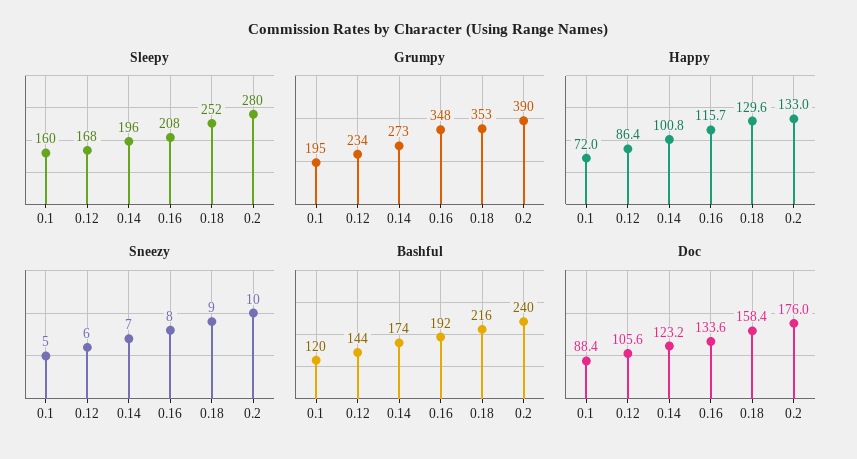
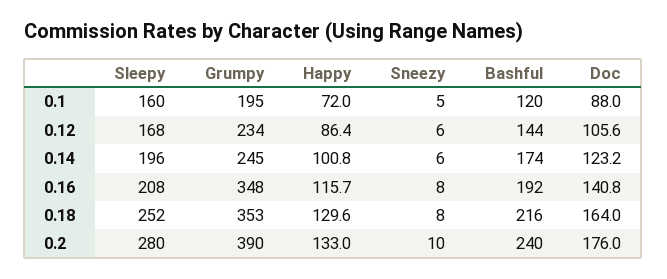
  {
    "Sleepy": {
      "0.1": 160,
      "0.12": 168,
      "0.14": 196,
      "0.16": 208,
      "0.18": 252,
      "0.2": 280
    },
    "Grumpy": {
      "0.1": 195,
      "0.12": 234,
-     "0.14": 273,
+     "0.14": 245,
      "0.16": 348,
      "0.18": 353,
      "0.2": 390
    },
    "Happy": {
      "0.1": 72,
      "0.12": 86.4,
      "0.14": 100.8,
      "0.16": 115.7,
      "0.18": 129.6,
      "0.2": 133
    },
    "Sneezy": {
      "0.1": 5,
      "0.12": 6,
-     "0.14": 7,
+     "0.14": 6,
      "0.16": 8,
-     "0.18": 9,
+     "0.18": 8,
      "0.2": 10
    },
    "Bashful": {
      "0.1": 120,
      "0.12": 144,
      "0.14": 174,
      "0.16": 192,
      "0.18": 216,
      "0.2": 240
    },
    "Doc": {
-     "0.1": 88.4,
+     "0.1": 88,
      "0.12": 105.6,
      "0.14": 123.2,
-     "0.16": 133.6,
+     "0.16": 140.8,
-     "0.18": 158.4,
+     "0.18": 164,
      "0.2": 176
    }
  }

